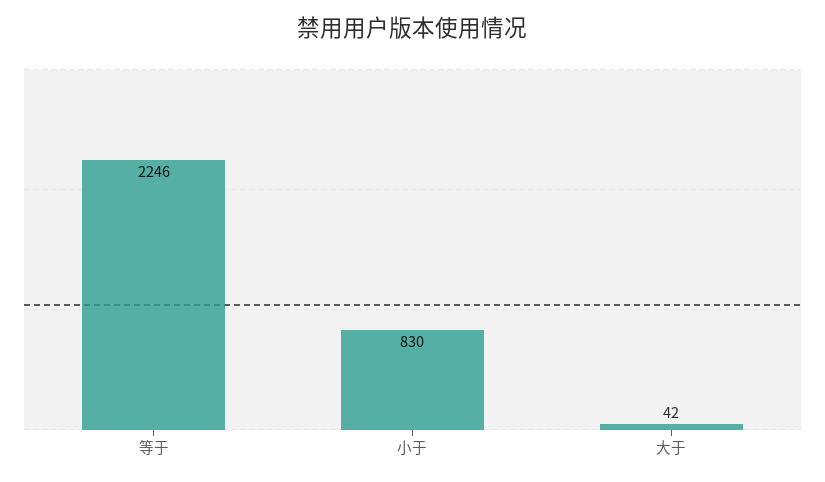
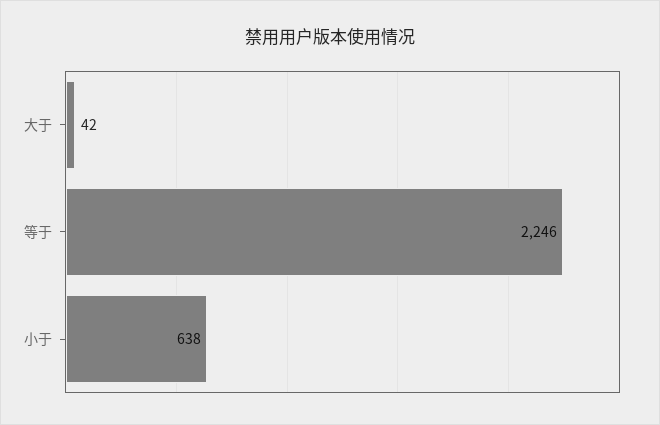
  {
    "等于": 2246,
-   "小于": 830,
+   "小于": 638,
    "大于": 42
  }

